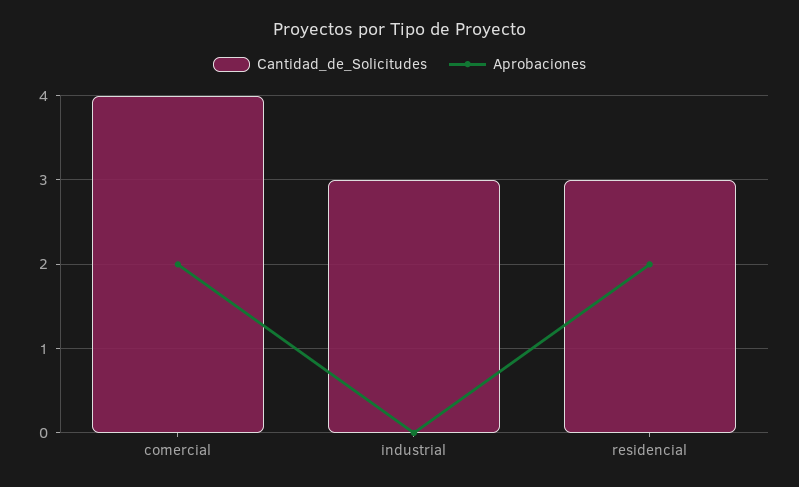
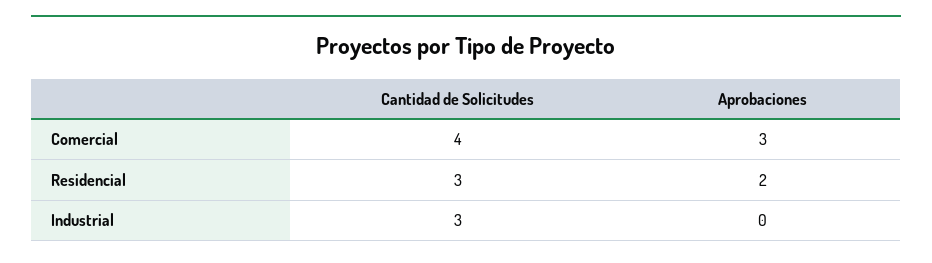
  {
    "Cantidad_de_Solicitudes": {
      "comercial": 4,
      "industrial": 3,
      "residencial": 3
    },
    "Aprobaciones": {
-     "comercial": 2,
+     "comercial": 3,
      "industrial": 0,
      "residencial": 2
    }
  }

